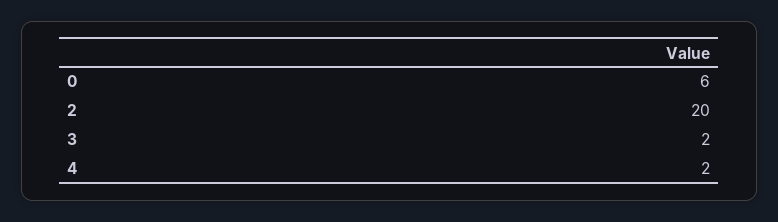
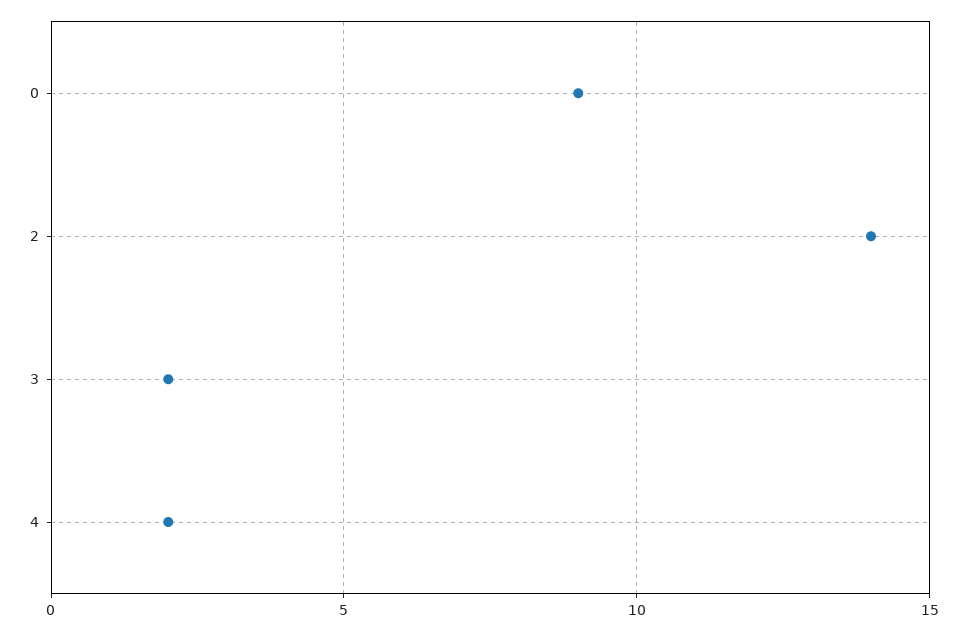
  {
-   "0": 6,
+   "0": 9,
-   "2": 20,
+   "2": 14,
    "3": 2,
    "4": 2
  }

